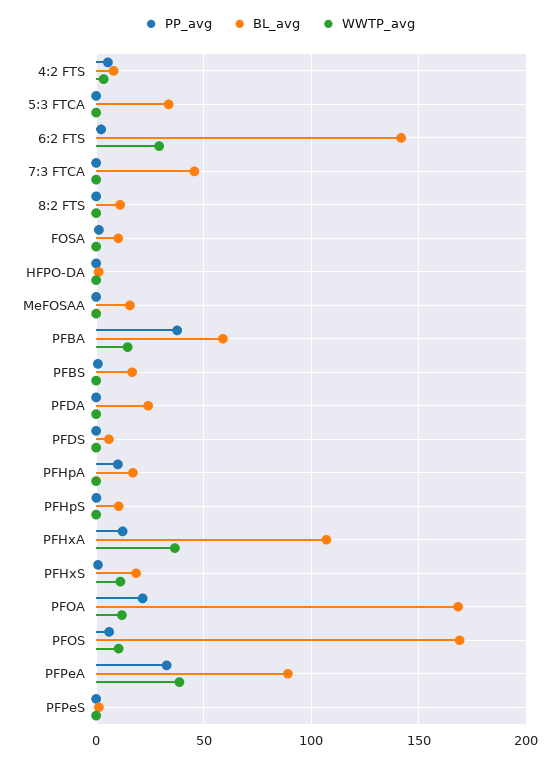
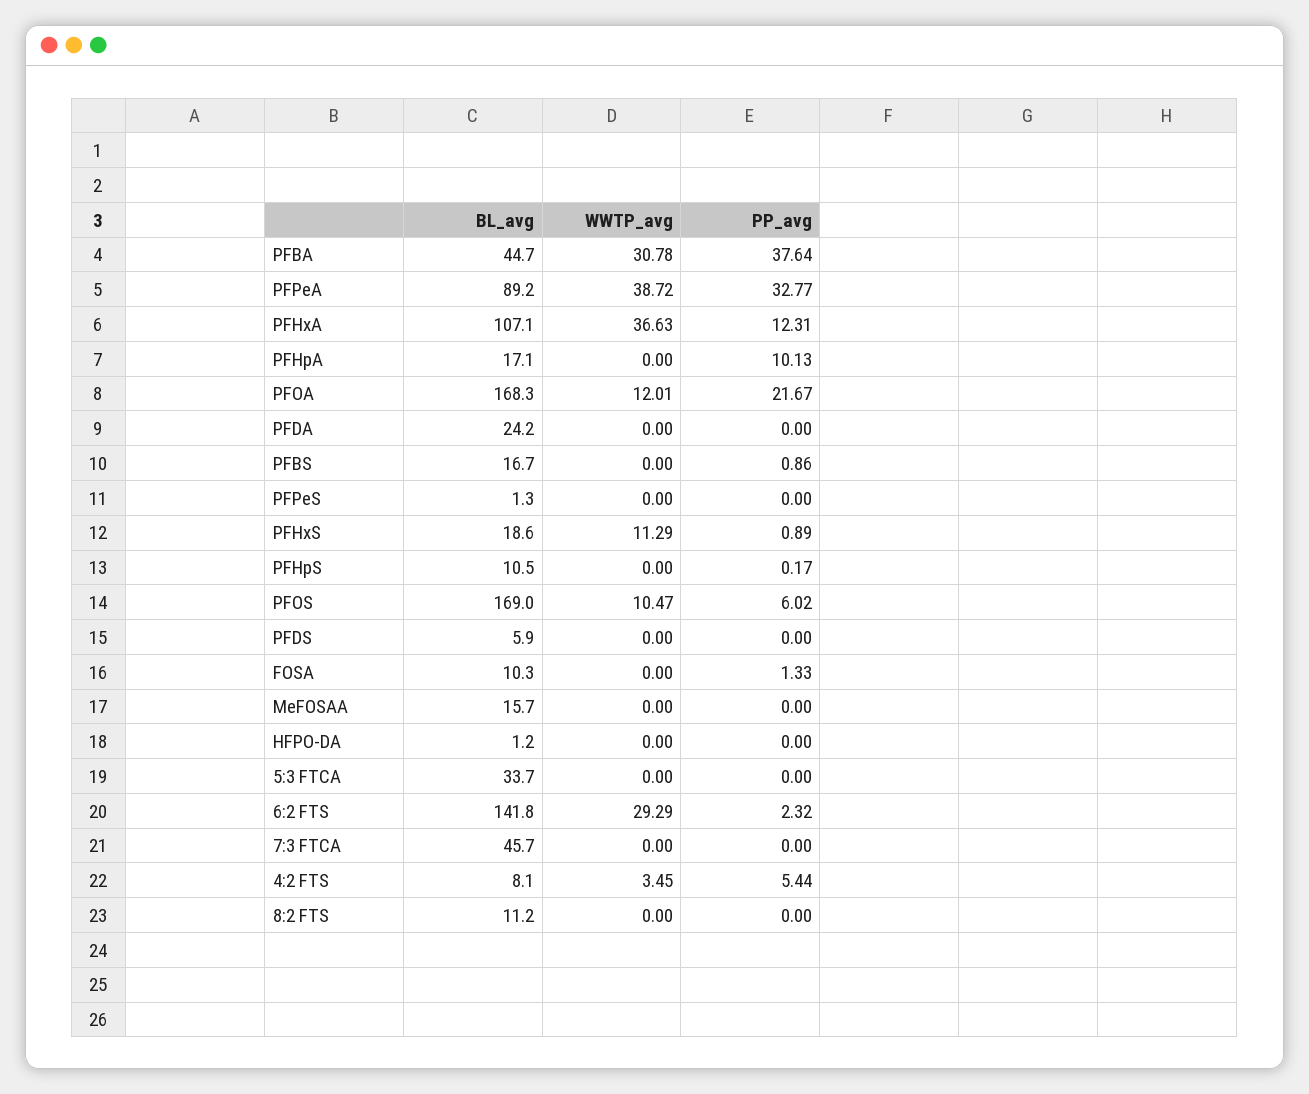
  {
    "PP_avg": {
      "4:2 FTS": 5.44,
      "5:3 FTCA": 0,
      "6:2 FTS": 2.32,
      "7:3 FTCA": 0,
      "8:2 FTS": 0,
      "FOSA": 1.33,
      "HFPO-DA": 0,
      "MeFOSAA": 0,
      "PFBA": 37.64,
      "PFBS": 0.86,
      "PFDA": 0,
      "PFDS": 0,
      "PFHpA": 10.13,
      "PFHpS": 0.17,
      "PFHxA": 12.31,
      "PFHxS": 0.89,
      "PFOA": 21.67,
      "PFOS": 6.02,
      "PFPeA": 32.77,
      "PFPeS": 0
    },
    "BL_avg": {
      "4:2 FTS": 8.1,
      "5:3 FTCA": 33.7,
      "6:2 FTS": 141.8,
      "7:3 FTCA": 45.7,
      "8:2 FTS": 11.2,
      "FOSA": 10.3,
      "HFPO-DA": 1.2,
      "MeFOSAA": 15.7,
-     "PFBA": 60,
+     "PFBA": 44.7,
      "PFBS": 16.7,
      "PFDA": 24.2,
      "PFDS": 5.9,
      "PFHpA": 17.1,
      "PFHpS": 10.5,
      "PFHxA": 107.1,
      "PFHxS": 18.6,
      "PFOA": 168.3,
      "PFOS": 169,
      "PFPeA": 89.2,
      "PFPeS": 1.3
    },
    "WWTP_avg": {
      "4:2 FTS": 3.45,
      "5:3 FTCA": 0,
      "6:2 FTS": 29.29,
      "7:3 FTCA": 0,
      "8:2 FTS": 0,
      "FOSA": 0,
      "HFPO-DA": 0,
      "MeFOSAA": 0,
-     "PFBA": 15,
+     "PFBA": 30.78,
      "PFBS": 0,
      "PFDA": 0,
      "PFDS": 0,
      "PFHpA": 0,
      "PFHpS": 0,
      "PFHxA": 36.63,
      "PFHxS": 11.29,
      "PFOA": 12.01,
      "PFOS": 10.47,
      "PFPeA": 38.72,
      "PFPeS": 0
    }
  }

